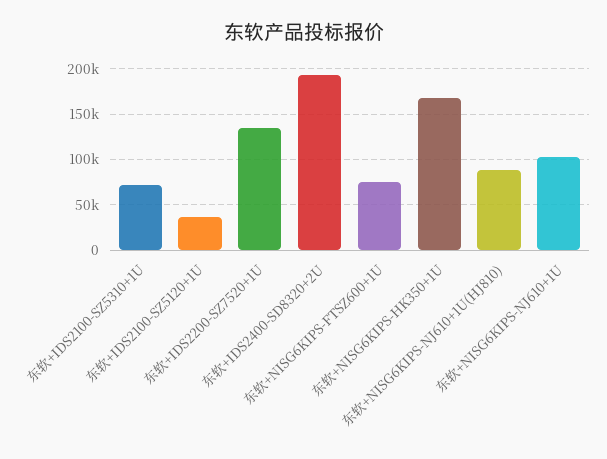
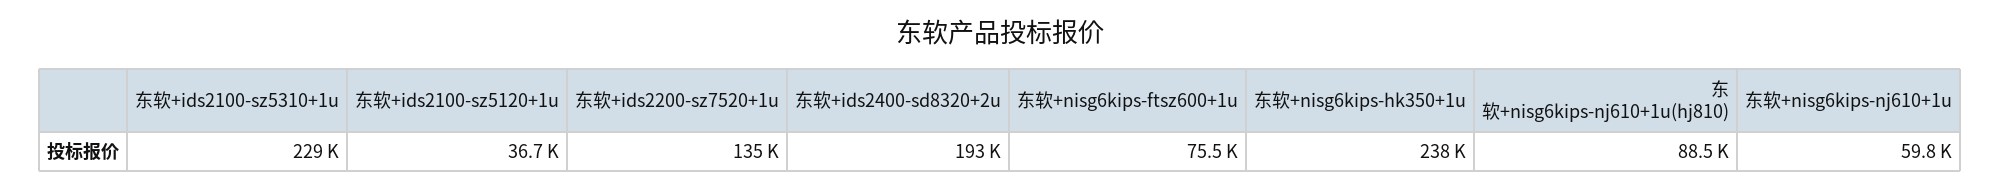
  {
-   "东软+IDS2100-SZ5310+1U": 70000,
+   "东软+IDS2100-SZ5310+1U": 229000,
    "东软+IDS2100-SZ5120+1U": 36700,
    "东软+IDS2200-SZ7520+1U": 135000,
    "东软+IDS2400-SD8320+2U": 193000,
    "东软+NISG6KIPS-FTSZ600+1U": 75500,
-   "东软+NISG6KIPS-HK350+1U": 170000,
+   "东软+NISG6KIPS-HK350+1U": 238000,
    "东软+NISG6KIPS-NJ610+1U(HJ810)": 88500,
-   "东软+NISG6KIPS-NJ610+1U": 100000
+   "东软+NISG6KIPS-NJ610+1U": 59800
  }

